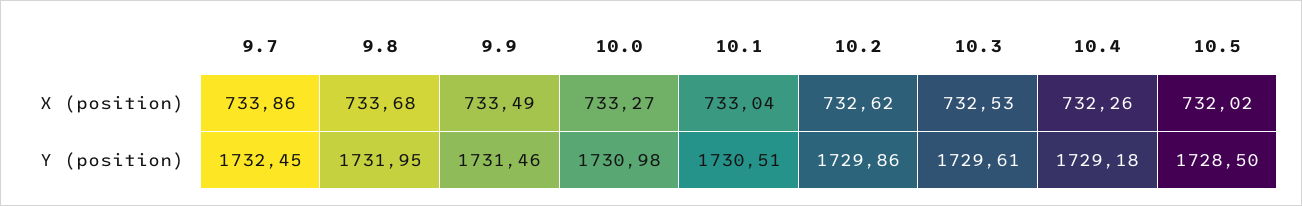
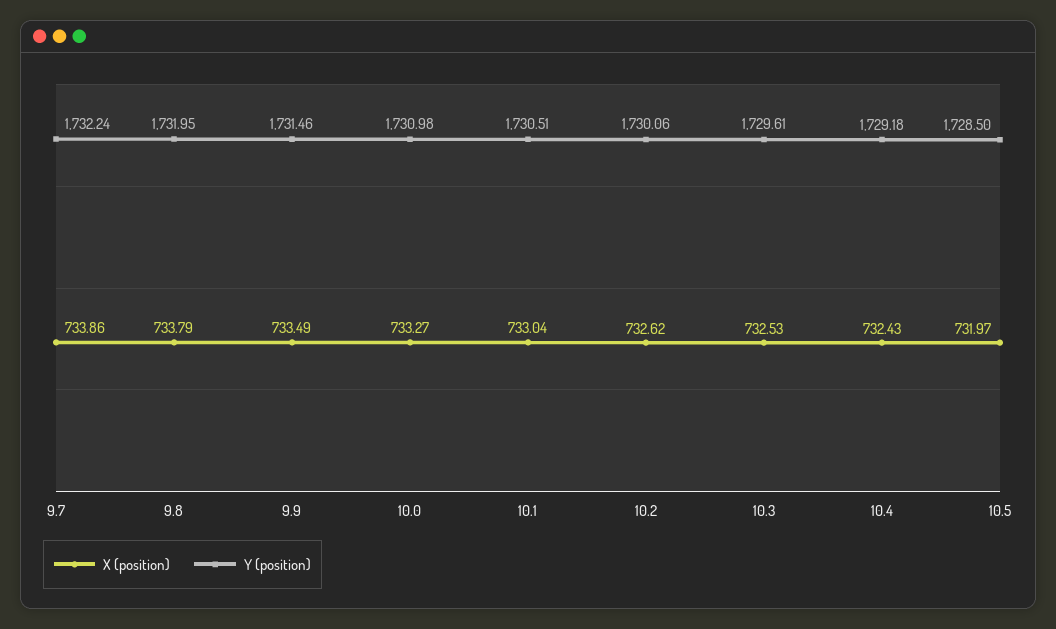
  {
    "X (position)": {
      "9.7": 733.86,
-     "9.8": 733.68,
+     "9.8": 733.79,
      "9.9": 733.49,
      "10.0": 733.27,
      "10.1": 733.04,
      "10.2": 732.62,
      "10.3": 732.53,
-     "10.4": 732.26,
+     "10.4": 732.43,
-     "10.5": 732.02
+     "10.5": 731.97
    },
    "Y (position)": {
-     "9.7": 1732.45,
+     "9.7": 1732.24,
      "9.8": 1731.95,
      "9.9": 1731.46,
      "10.0": 1730.98,
      "10.1": 1730.51,
-     "10.2": 1729.86,
+     "10.2": 1730.06,
      "10.3": 1729.61,
      "10.4": 1729.18,
      "10.5": 1728.5
    }
  }

